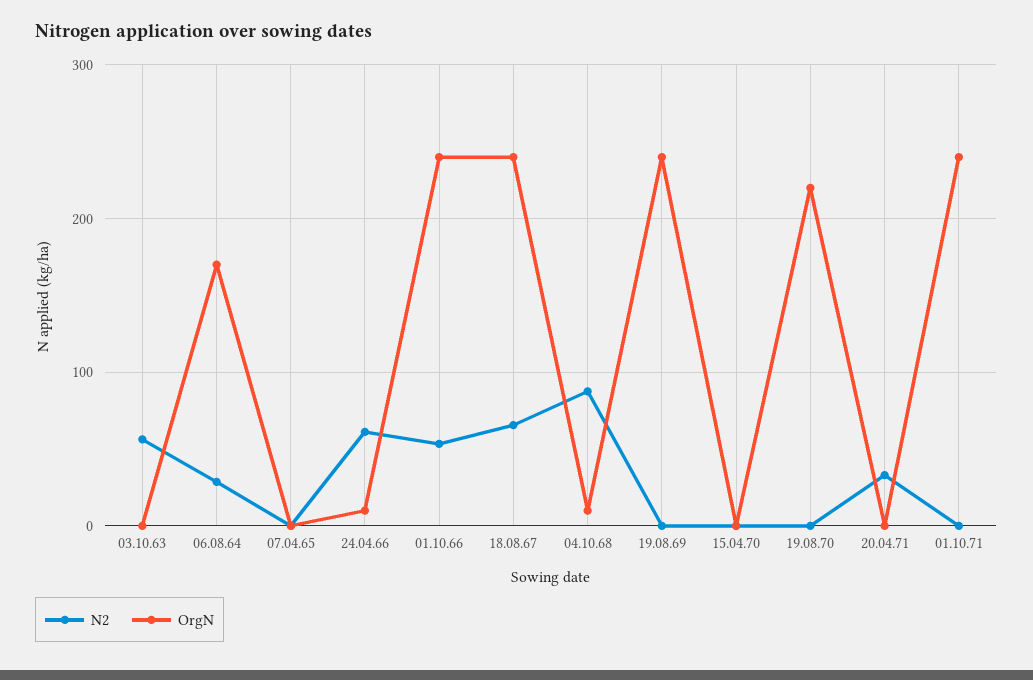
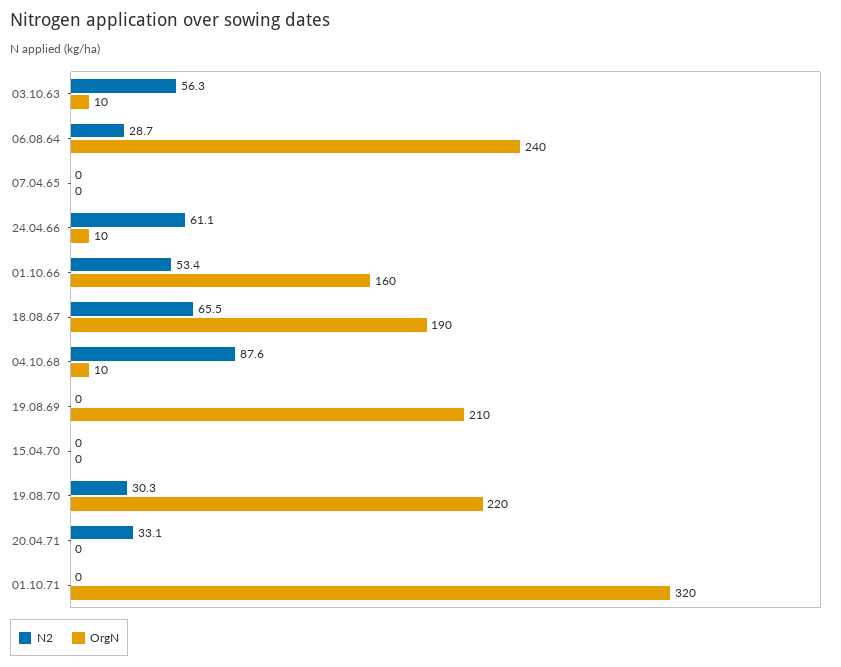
  {
    "N2": {
      "03.10.63": 56.3,
      "06.08.64": 28.7,
      "07.04.65": 0,
      "24.04.66": 61.1,
      "01.10.66": 53.4,
      "18.08.67": 65.5,
      "04.10.68": 87.6,
      "19.08.69": 0,
      "15.04.70": 0,
-     "19.08.70": 0,
+     "19.08.70": 30.3,
      "20.04.71": 33.1,
      "01.10.71": 0
    },
    "OrgN": {
-     "03.10.63": 0,
+     "03.10.63": 10,
-     "06.08.64": 170,
+     "06.08.64": 240,
      "07.04.65": 0,
      "24.04.66": 10,
-     "01.10.66": 240,
+     "01.10.66": 160,
-     "18.08.67": 240,
+     "18.08.67": 190,
      "04.10.68": 10,
-     "19.08.69": 240,
+     "19.08.69": 210,
      "15.04.70": 0,
      "19.08.70": 220,
      "20.04.71": 0,
-     "01.10.71": 240
+     "01.10.71": 320
    }
  }

